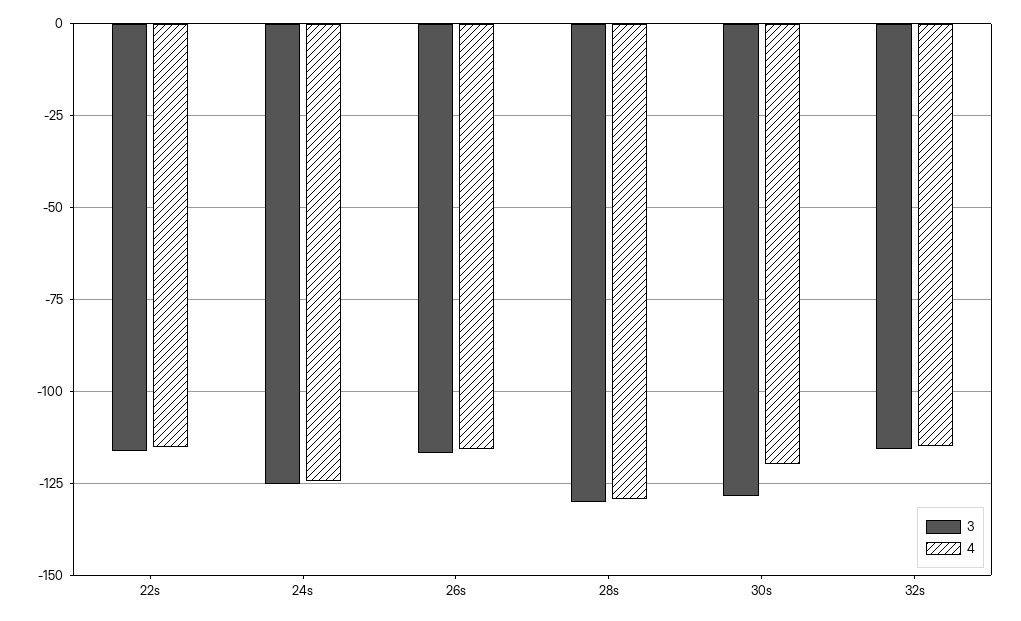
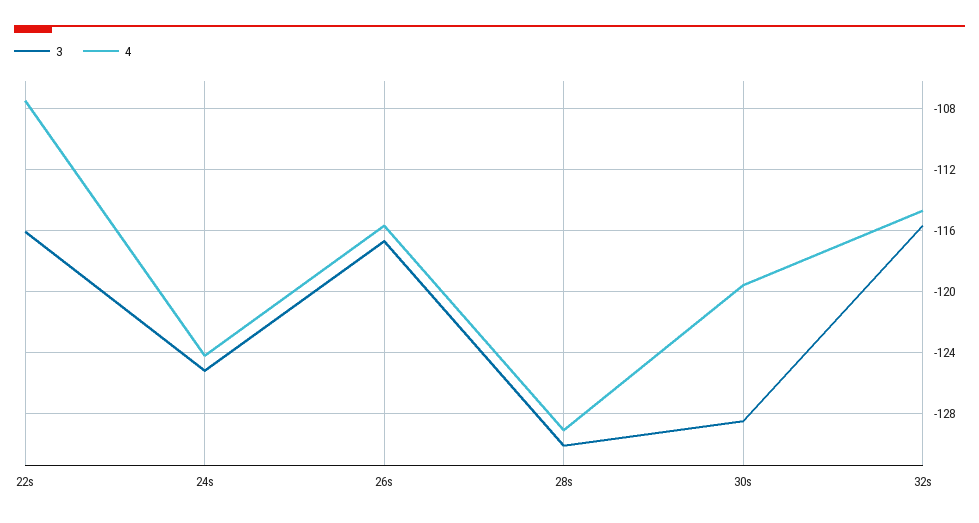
  {
    "3": {
      "22s": -116,
      "24s": -125,
      "26s": -116.5,
      "28s": -130,
      "30s": -128.5,
      "32s": -115.5
    },
    "4": {
-     "22s": -115,
+     "22s": -107.5,
      "24s": -124,
      "26s": -115.5,
      "28s": -129,
      "30s": -119.5,
      "32s": -114.5
    }
  }

